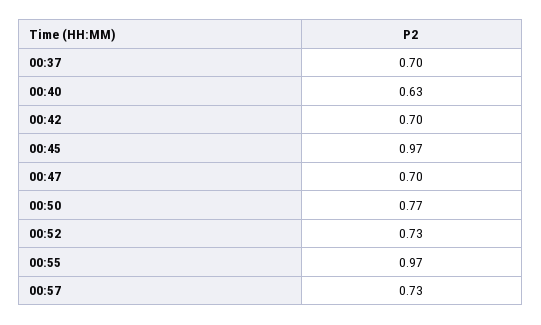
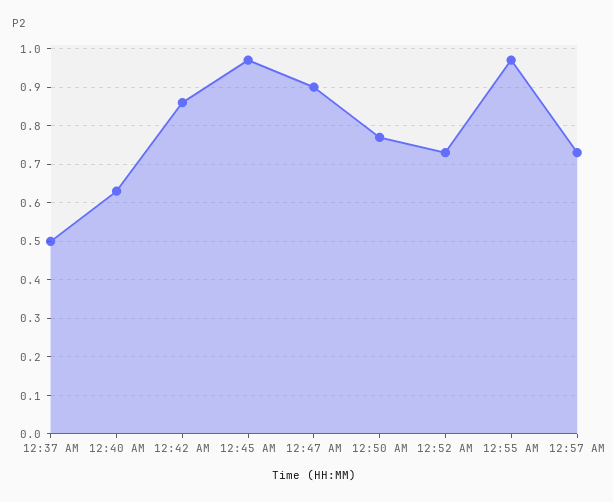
  {
-   "00:37": 0.7,
+   "00:37": 0.5,
    "00:40": 0.63,
-   "00:42": 0.7,
+   "00:42": 0.85,
    "00:45": 0.97,
-   "00:47": 0.7,
+   "00:47": 0.9,
    "00:50": 0.77,
    "00:52": 0.73,
    "00:55": 0.97,
    "00:57": 0.73
  }

